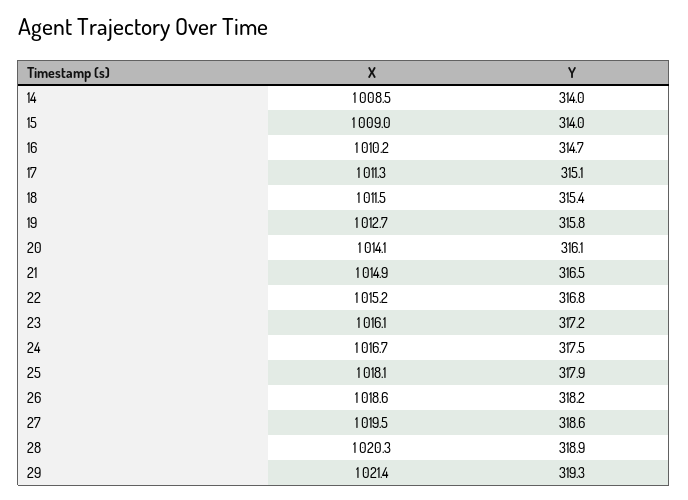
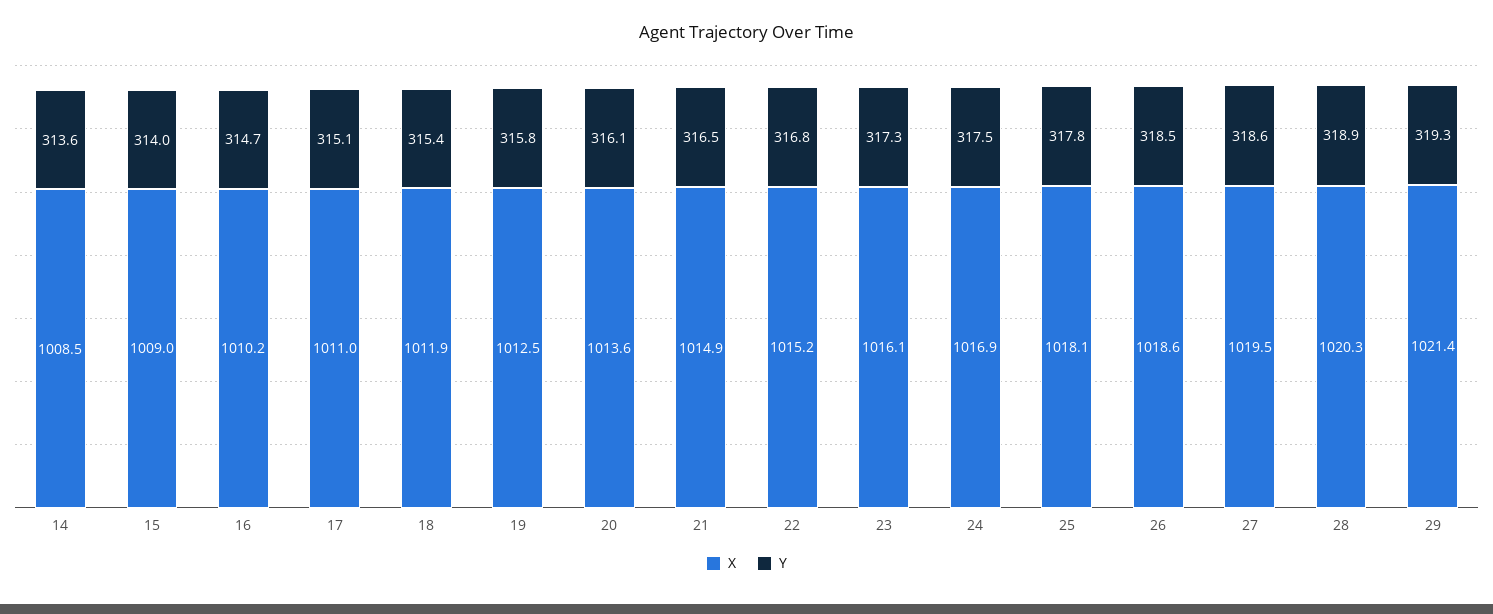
  {
    "X": {
      "14": 1008.5,
      "15": 1009,
      "16": 1010.2,
-     "17": 1011.3,
+     "17": 1011,
-     "18": 1011.5,
+     "18": 1011.9,
-     "19": 1012.7,
+     "19": 1012.5,
-     "20": 1014.1,
+     "20": 1013.6,
      "21": 1014.9,
      "22": 1015.2,
      "23": 1016.1,
-     "24": 1016.7,
+     "24": 1016.9,
      "25": 1018.1,
      "26": 1018.6,
      "27": 1019.5,
      "28": 1020.3,
      "29": 1021.4
    },
    "Y": {
-     "14": 314,
+     "14": 313.6,
      "15": 314,
      "16": 314.7,
      "17": 315.1,
      "18": 315.4,
      "19": 315.8,
      "20": 316.1,
      "21": 316.5,
      "22": 316.8,
-     "23": 317.2,
+     "23": 317.3,
      "24": 317.5,
-     "25": 317.9,
+     "25": 317.8,
-     "26": 318.2,
+     "26": 318.5,
      "27": 318.6,
      "28": 318.9,
      "29": 319.3
    }
  }

